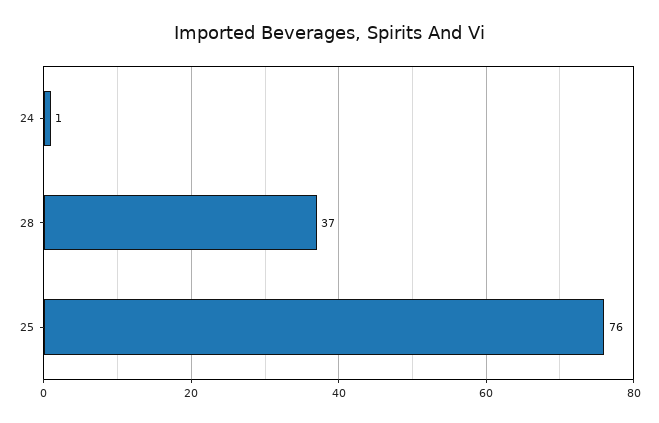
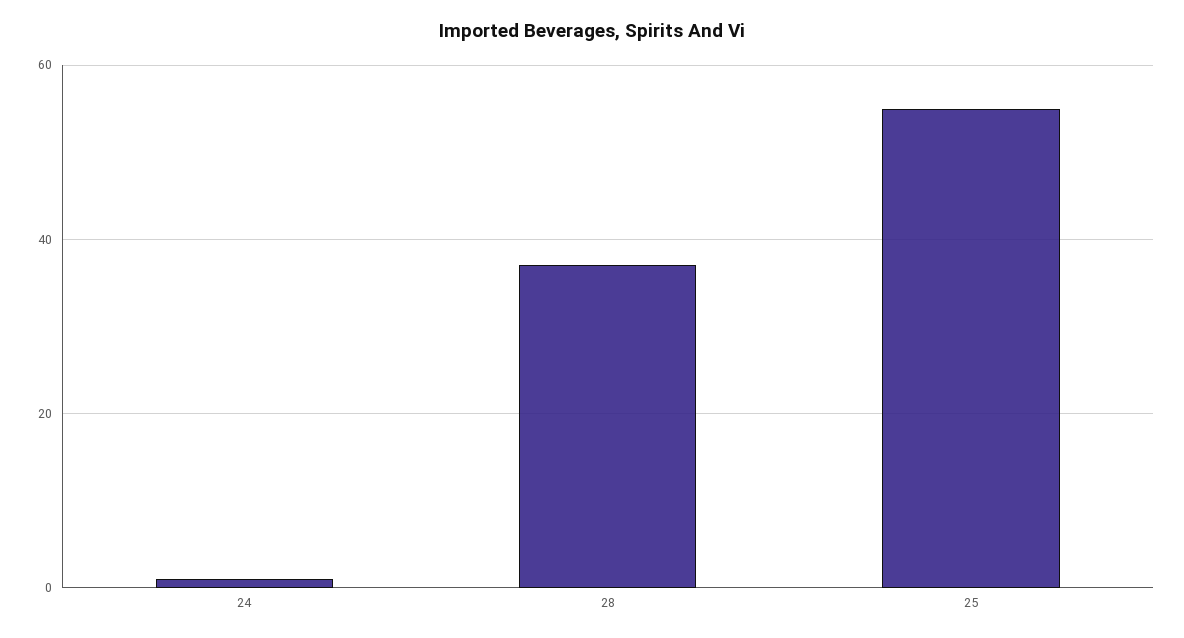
  {
    "24": 1,
    "28": 37,
-   "25": 76
+   "25": 55
  }

